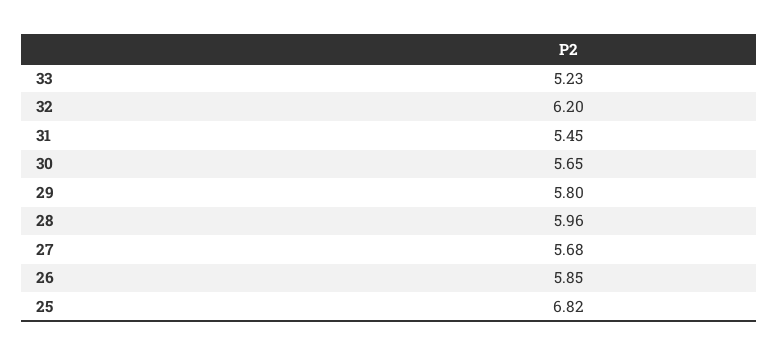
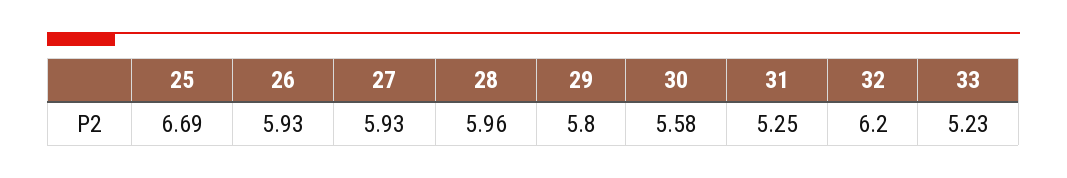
  {
    "33": 5.23,
    "32": 6.2,
-   "31": 5.45,
+   "31": 5.25,
-   "30": 5.65,
+   "30": 5.58,
    "29": 5.8,
    "28": 5.96,
-   "27": 5.68,
+   "27": 5.93,
-   "26": 5.85,
+   "26": 5.93,
-   "25": 6.82
+   "25": 6.69
  }

